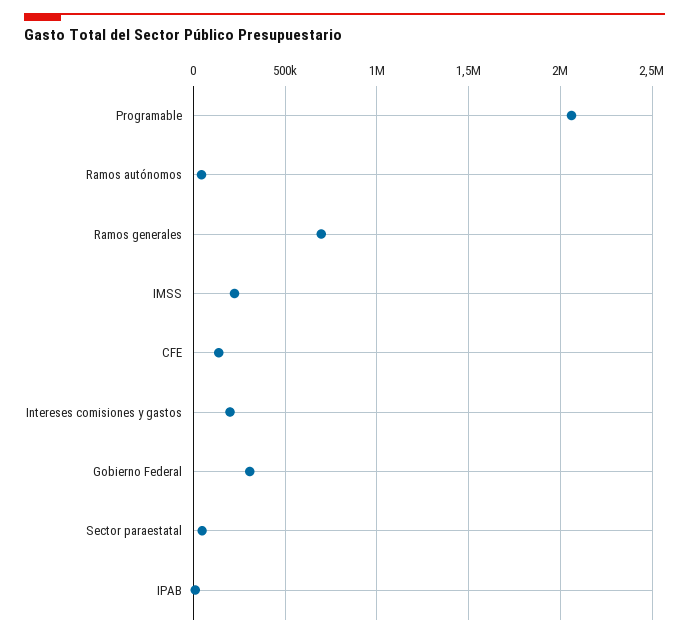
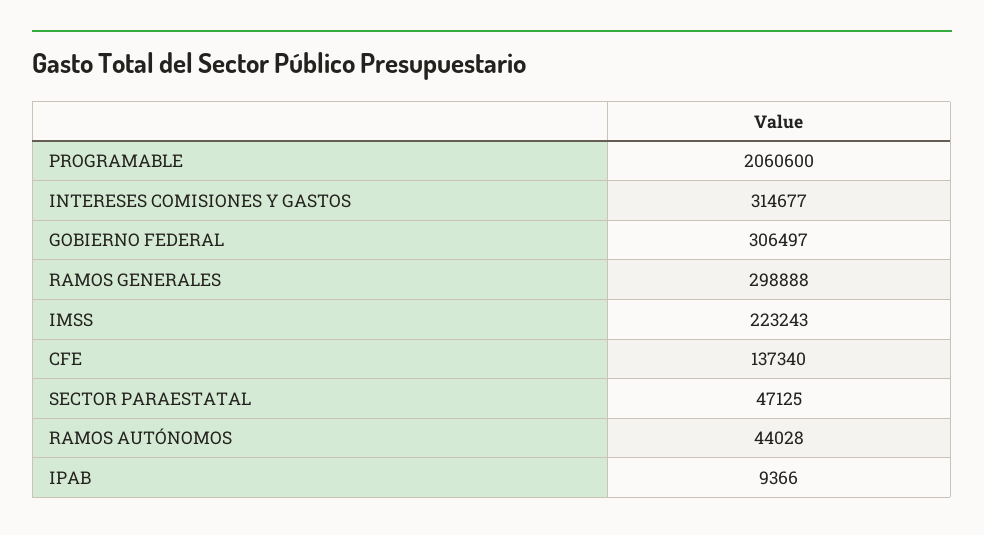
  {
    "Programable": 2060600,
    "Ramos autónomos": 44028,
-   "Ramos generales": 700000,
+   "Ramos generales": 298888,
    "IMSS": 223243,
    "CFE": 137340,
-   "Intereses comisiones y gastos": 200000,
+   "Intereses comisiones y gastos": 314677,
    "Gobierno Federal": 306497,
    "Sector paraestatal": 47125,
    "IPAB": 9366
  }

